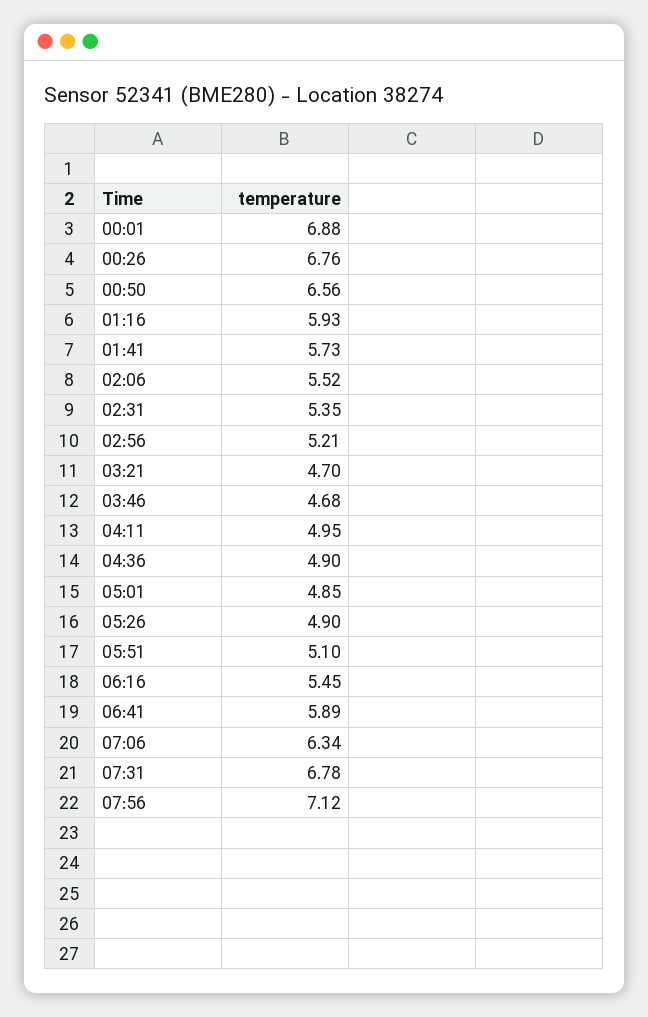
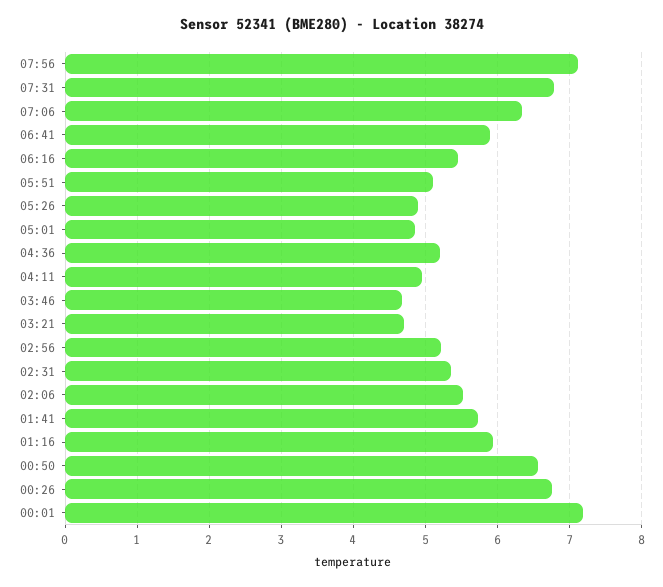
  {
-   "00:01": 6.88,
+   "00:01": 7.2,
    "00:26": 6.76,
    "00:50": 6.56,
    "01:16": 5.93,
    "01:41": 5.73,
    "02:06": 5.52,
    "02:31": 5.35,
    "02:56": 5.21,
    "03:21": 4.7,
    "03:46": 4.68,
    "04:11": 4.95,
-   "04:36": 4.9,
+   "04:36": 5.2,
    "05:01": 4.85,
    "05:26": 4.9,
    "05:51": 5.1,
    "06:16": 5.45,
    "06:41": 5.89,
    "07:06": 6.34,
    "07:31": 6.78,
    "07:56": 7.12
  }

